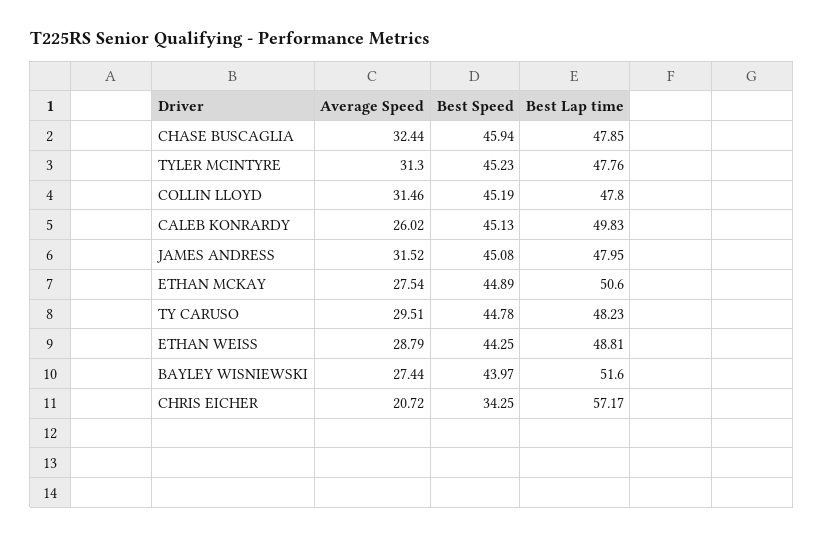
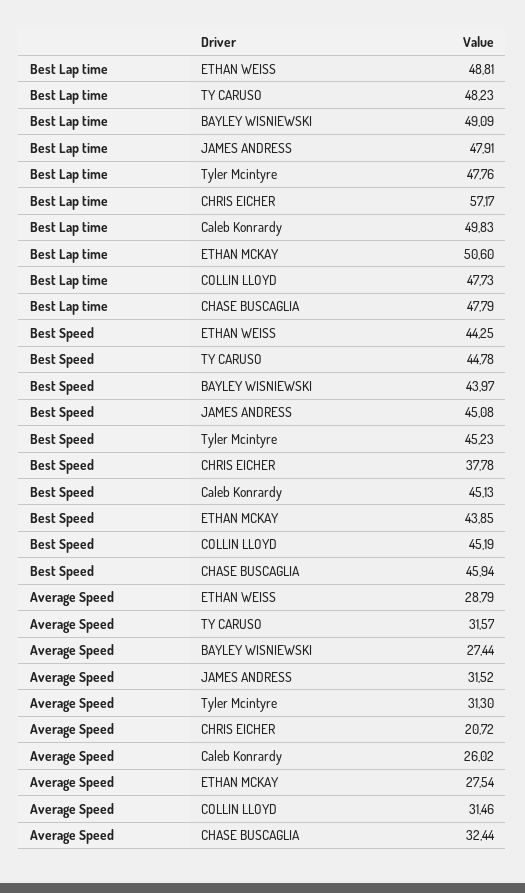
  {
    "Average Speed": {
      "CHASE BUSCAGLIA": 32.44,
      "TYLER MCINTYRE": 31.3,
      "COLLIN LLOYD": 31.46,
      "CALEB KONRARDY": 26.02,
      "JAMES ANDRESS": 31.52,
      "ETHAN MCKAY": 27.54,
-     "TY CARUSO": 29.51,
+     "TY CARUSO": 31.57,
      "ETHAN WEISS": 28.79,
      "BAYLEY WISNIEWSKI": 27.44,
      "CHRIS EICHER": 20.72
    },
    "Best Speed": {
      "CHASE BUSCAGLIA": 45.94,
      "TYLER MCINTYRE": 45.23,
      "COLLIN LLOYD": 45.19,
      "CALEB KONRARDY": 45.13,
      "JAMES ANDRESS": 45.08,
-     "ETHAN MCKAY": 44.89,
+     "ETHAN MCKAY": 43.85,
      "TY CARUSO": 44.78,
      "ETHAN WEISS": 44.25,
      "BAYLEY WISNIEWSKI": 43.97,
-     "CHRIS EICHER": 34.25
+     "CHRIS EICHER": 37.78
    },
    "Best Lap time": {
-     "CHASE BUSCAGLIA": 47.85,
+     "CHASE BUSCAGLIA": 47.79,
      "TYLER MCINTYRE": 47.76,
-     "COLLIN LLOYD": 47.8,
+     "COLLIN LLOYD": 47.73,
      "CALEB KONRARDY": 49.83,
-     "JAMES ANDRESS": 47.95,
+     "JAMES ANDRESS": 47.91,
      "ETHAN MCKAY": 50.6,
      "TY CARUSO": 48.23,
      "ETHAN WEISS": 48.81,
-     "BAYLEY WISNIEWSKI": 51.6,
+     "BAYLEY WISNIEWSKI": 49.09,
      "CHRIS EICHER": 57.17
    }
  }

